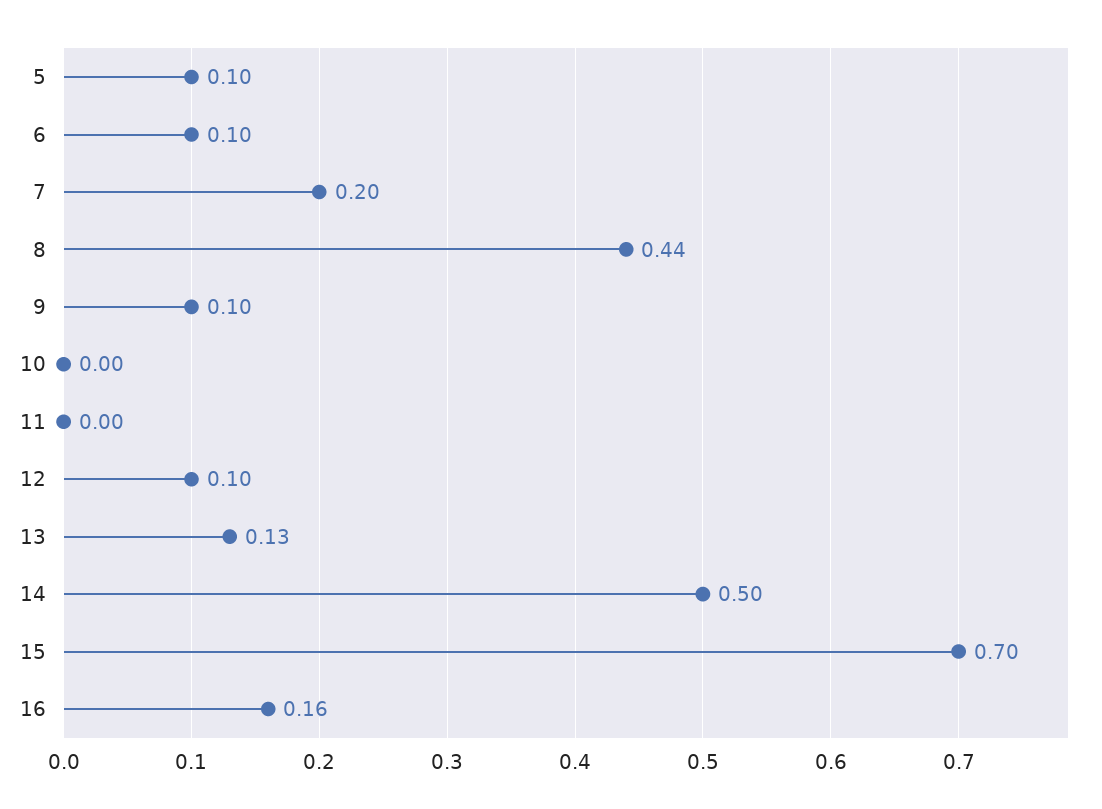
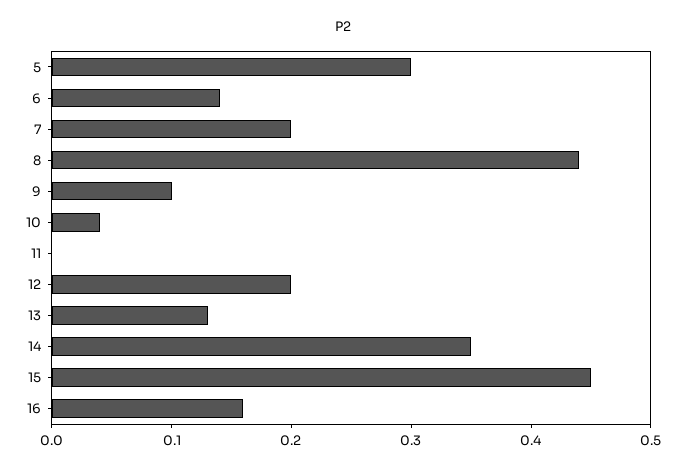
  {
-   "5": 0.1,
+   "5": 0.3,
-   "6": 0.1,
+   "6": 0.14,
    "7": 0.2,
    "8": 0.44,
    "9": 0.1,
-   "10": 0,
+   "10": 0.04,
    "11": 0,
-   "12": 0.1,
+   "12": 0.2,
    "13": 0.13,
-   "14": 0.5,
+   "14": 0.35,
-   "15": 0.7,
+   "15": 0.45,
    "16": 0.16
  }

